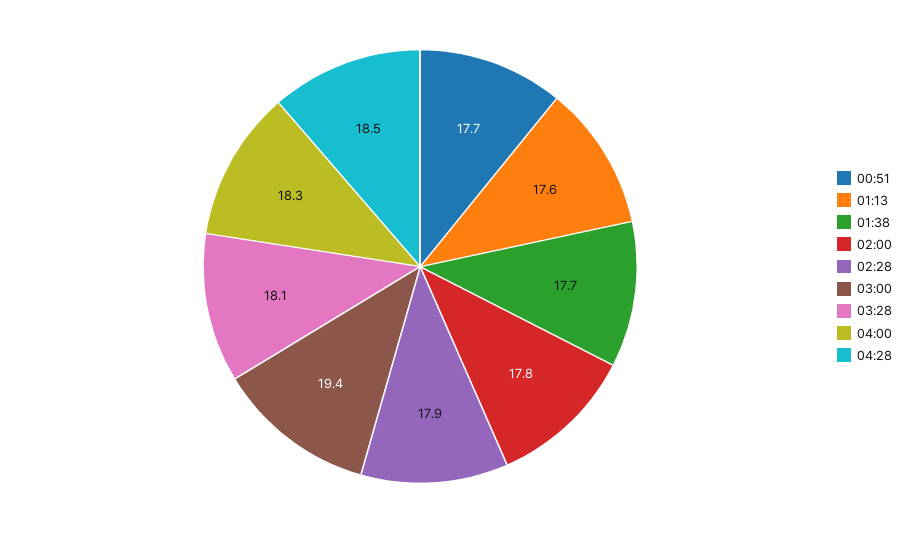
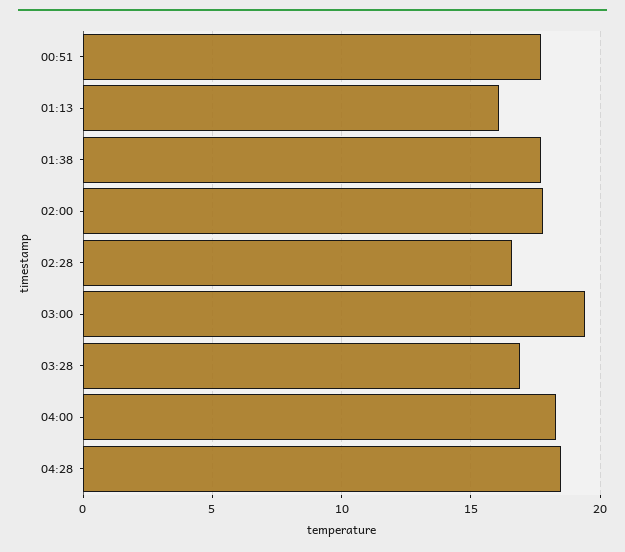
  {
    "00:51": 17.7,
-   "01:13": 17.6,
+   "01:13": 16,
    "01:38": 17.7,
    "02:00": 17.8,
-   "02:28": 17.9,
+   "02:28": 16.5,
    "03:00": 19.4,
-   "03:28": 18.1,
+   "03:28": 17,
    "04:00": 18.3,
    "04:28": 18.5
  }

